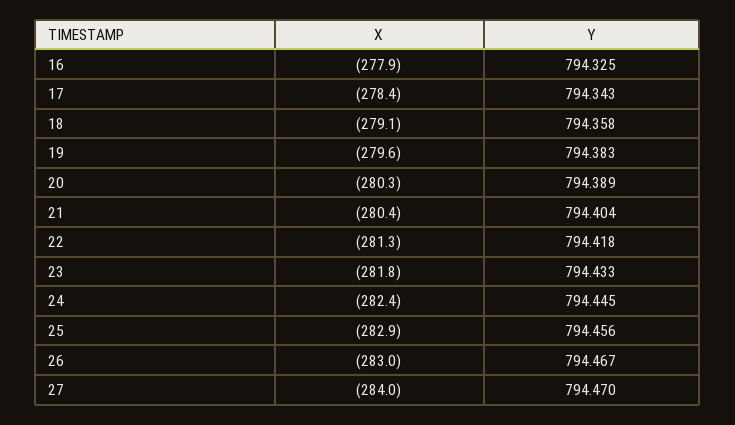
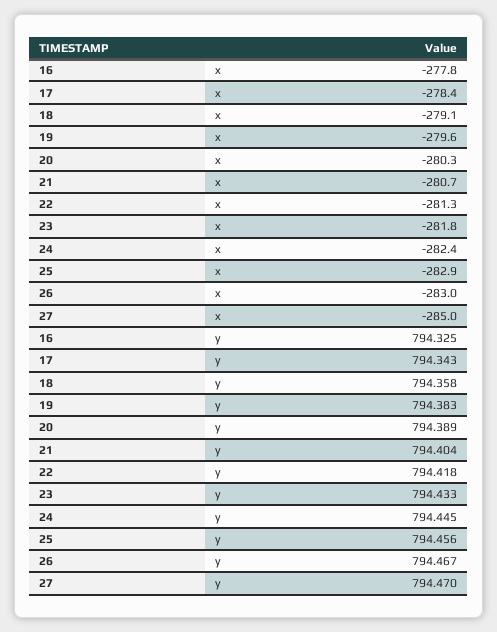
  {
    "X": {
-     "16": -277.9,
+     "16": -277.8,
      "17": -278.4,
      "18": -279.1,
      "19": -279.6,
      "20": -280.3,
-     "21": -280.4,
+     "21": -280.7,
      "22": -281.3,
      "23": -281.8,
      "24": -282.4,
      "25": -282.9,
      "26": -283,
-     "27": -284
+     "27": -285
    },
    "Y": {
      "16": 794.325,
      "17": 794.343,
      "18": 794.358,
      "19": 794.383,
      "20": 794.389,
      "21": 794.404,
      "22": 794.418,
      "23": 794.433,
      "24": 794.445,
      "25": 794.456,
      "26": 794.467,
      "27": 794.47
    }
  }

